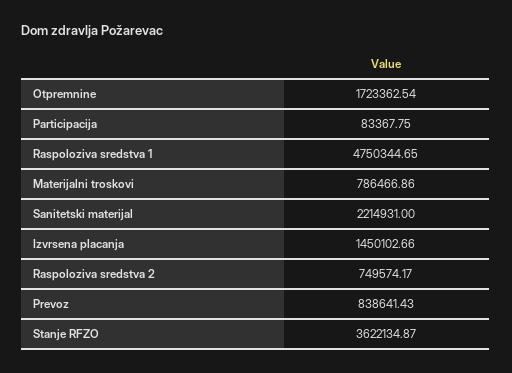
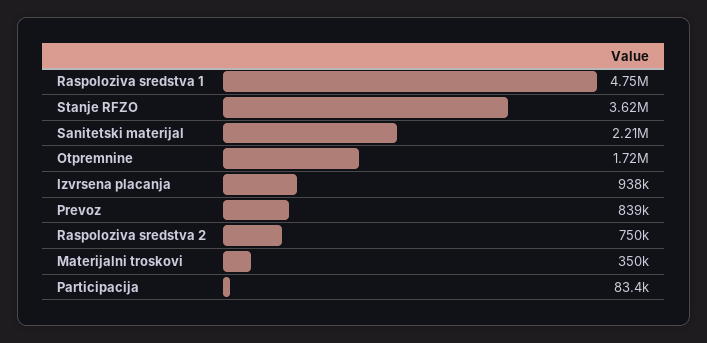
  {
    "Otpremnine": 1723362.54,
    "Participacija": 83367.75,
    "Raspoloziva sredstva 1": 4750344.65,
-   "Materijalni troskovi": 786466.86,
+   "Materijalni troskovi": 350000,
    "Sanitetski materijal": 2214931,
-   "Izvrsena placanja": 1450102.66,
+   "Izvrsena placanja": 938000,
    "Raspoloziva sredstva 2": 749574.17,
    "Prevoz": 838641.43,
    "Stanje RFZO": 3622134.87
  }

